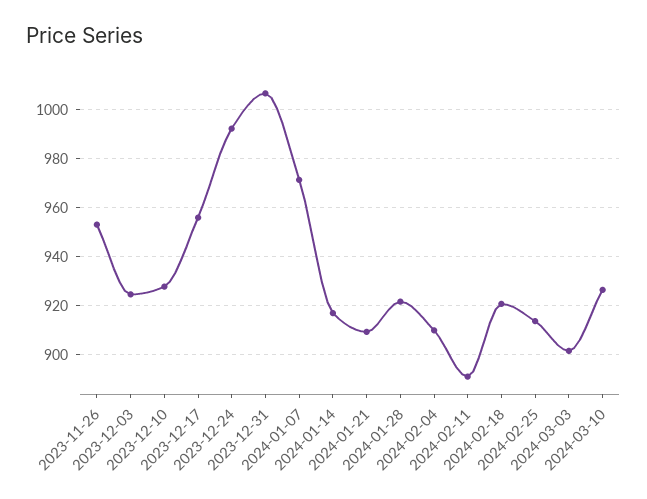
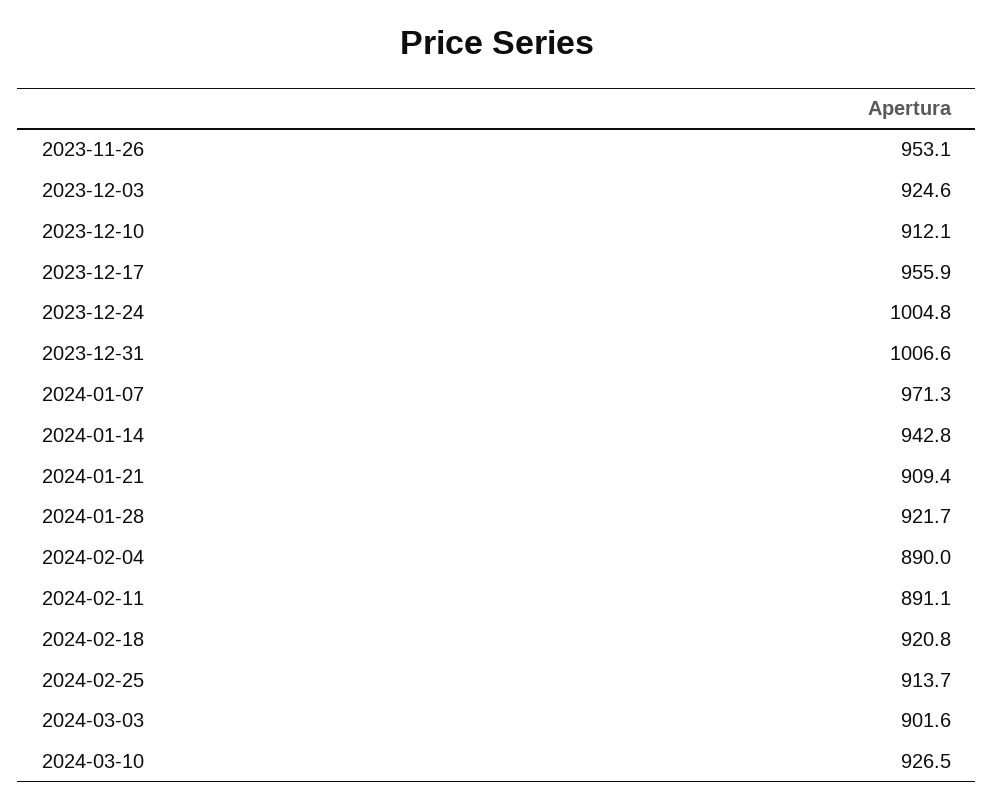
  {
    "2023-11-26": 953.1,
    "2023-12-03": 924.6,
-   "2023-12-10": 927.5,
+   "2023-12-10": 912.1,
    "2023-12-17": 955.9,
-   "2023-12-24": 992.5,
+   "2023-12-24": 1004.8,
    "2023-12-31": 1006.6,
    "2024-01-07": 971.3,
-   "2024-01-14": 917.5,
+   "2024-01-14": 942.8,
    "2024-01-21": 909.4,
    "2024-01-28": 921.7,
-   "2024-02-04": 910,
+   "2024-02-04": 890,
    "2024-02-11": 891.1,
    "2024-02-18": 920.8,
    "2024-02-25": 913.7,
    "2024-03-03": 901.6,
    "2024-03-10": 926.5
  }

